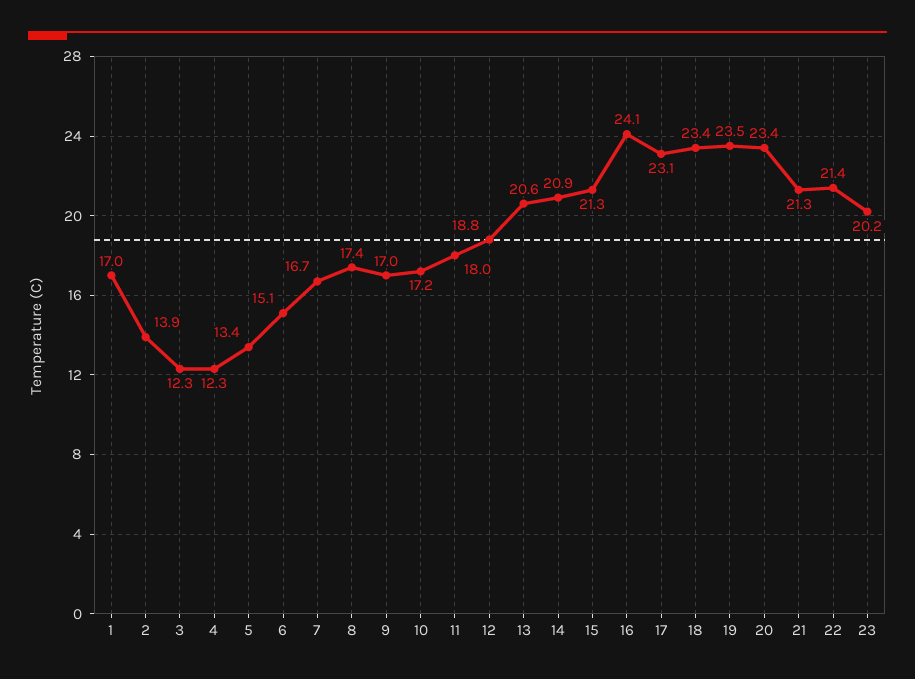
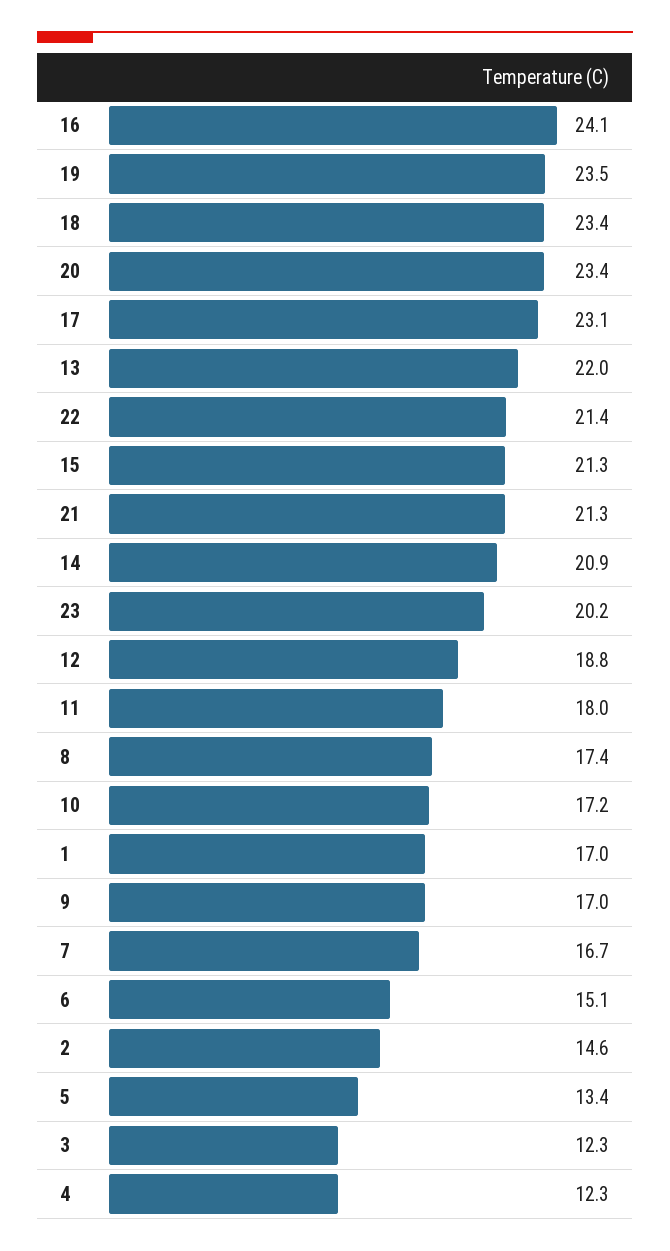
  {
    "1": 17,
-   "2": 13.9,
+   "2": 14.6,
    "3": 12.3,
    "4": 12.3,
    "5": 13.4,
    "6": 15.1,
    "7": 16.7,
    "8": 17.4,
    "9": 17,
    "10": 17.2,
    "11": 18,
    "12": 18.8,
-   "13": 20.6,
+   "13": 22,
    "14": 20.9,
    "15": 21.3,
    "16": 24.1,
    "17": 23.1,
    "18": 23.4,
    "19": 23.5,
    "20": 23.4,
    "21": 21.3,
    "22": 21.4,
    "23": 20.2
  }

